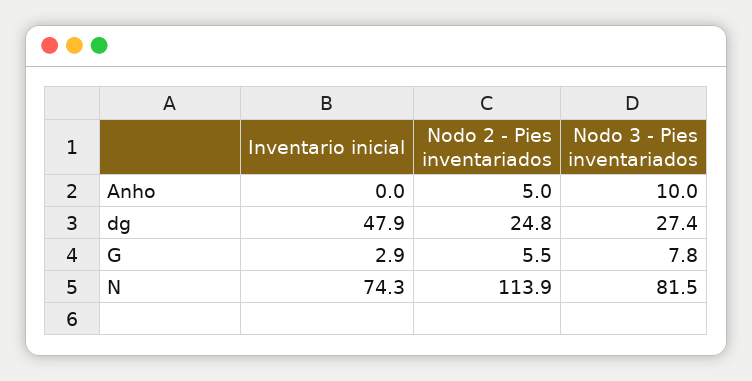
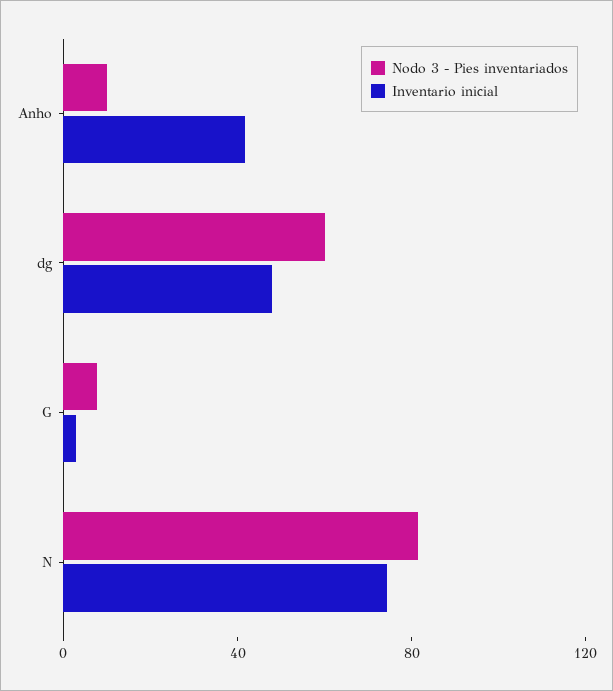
  {
    "Inventario inicial": {
-     "Anho": 0,
+     "Anho": 40,
      "dg": 47.9,
      "G": 2.9,
      "N": 74.3
    },
-   "Nodo 2 - Pies inventariados": {
-     "Anho": 5,
-     "dg": 24.8,
-     "G": 5.5,
-     "N": 113.9
-   },
    "Nodo 3 - Pies inventariados": {
      "Anho": 10,
-     "dg": 27.4,
+     "dg": 60,
      "G": 7.8,
      "N": 81.5
    }
  }

